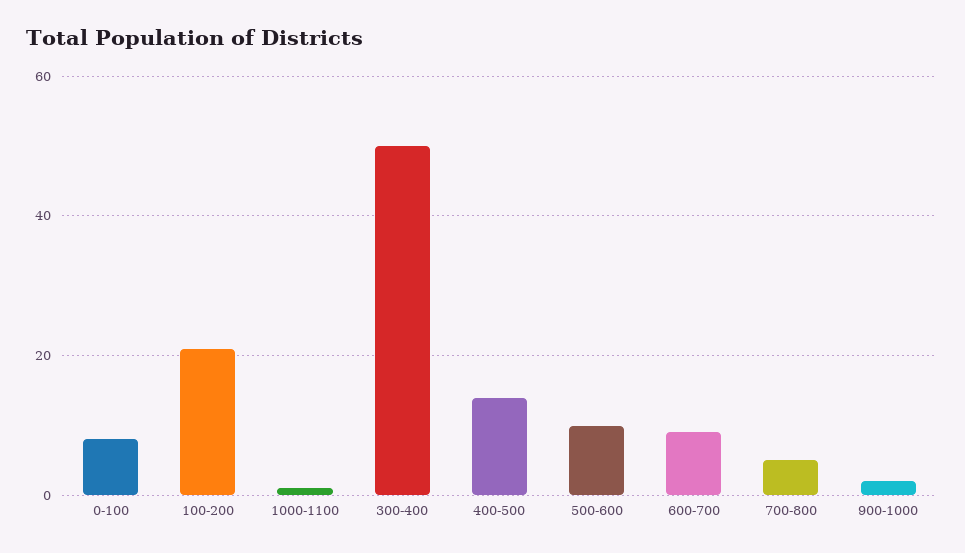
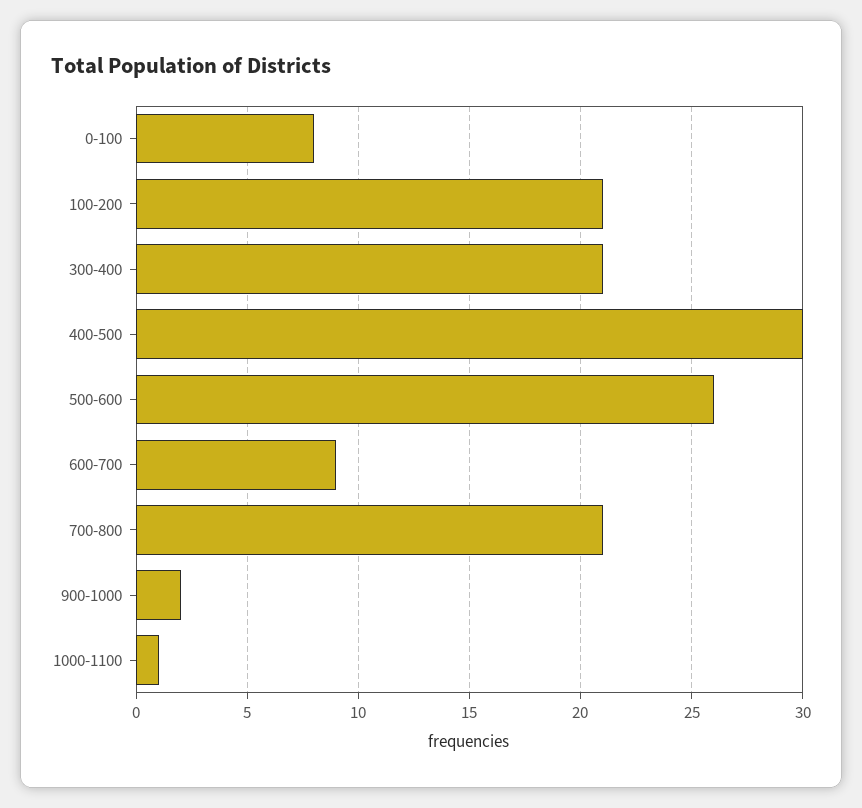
  {
    "0-100": 8,
    "100-200": 21,
    "1000-1100": 1,
-   "300-400": 50,
+   "300-400": 21,
-   "400-500": 15,
+   "400-500": 30,
-   "500-600": 10,
+   "500-600": 26,
    "600-700": 9,
-   "700-800": 5,
+   "700-800": 21,
    "900-1000": 2
  }

